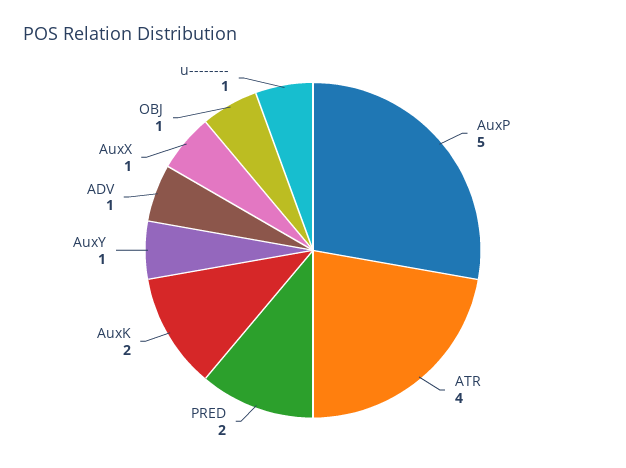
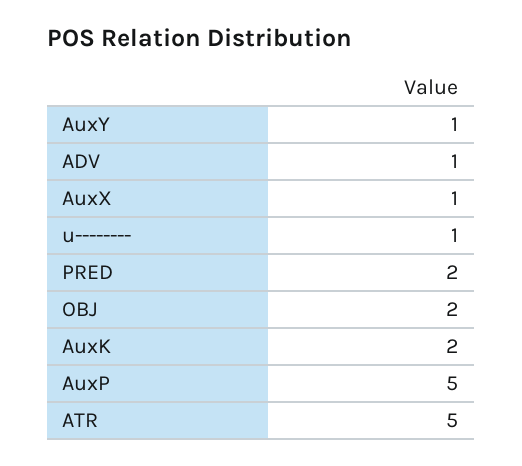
  {
    "AuxP": 5,
-   "ATR": 4,
+   "ATR": 5,
    "PRED": 2,
    "AuxK": 2,
    "AuxY": 1,
    "ADV": 1,
    "AuxX": 1,
-   "OBJ": 1,
+   "OBJ": 2,
    "u--------": 1
  }

